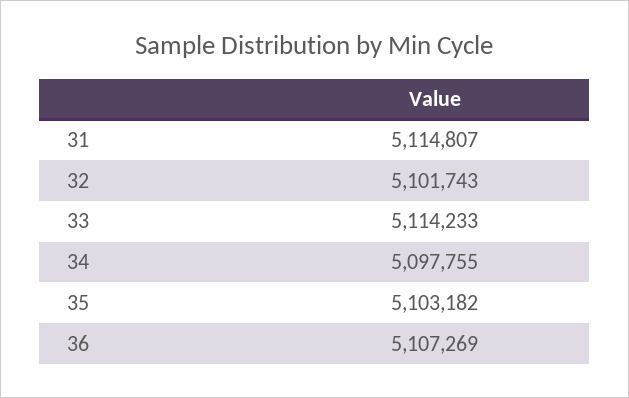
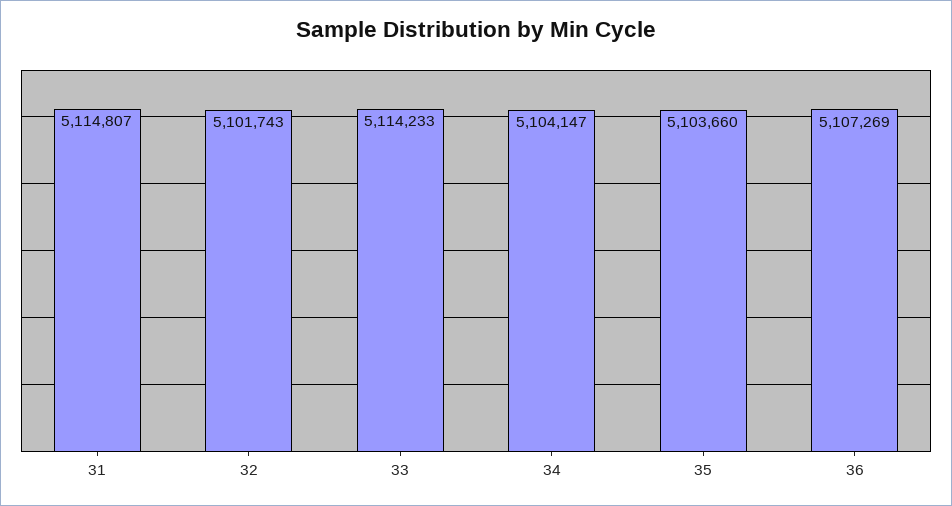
  {
    "31": 5114807,
    "32": 5101743,
    "33": 5114233,
-   "34": 5097755,
+   "34": 5104147,
-   "35": 5103182,
+   "35": 5103660,
    "36": 5107269
  }

